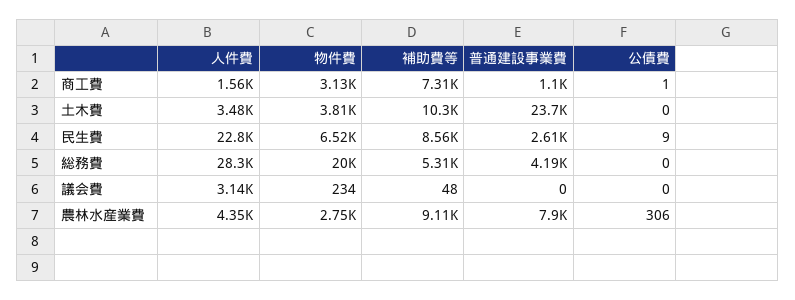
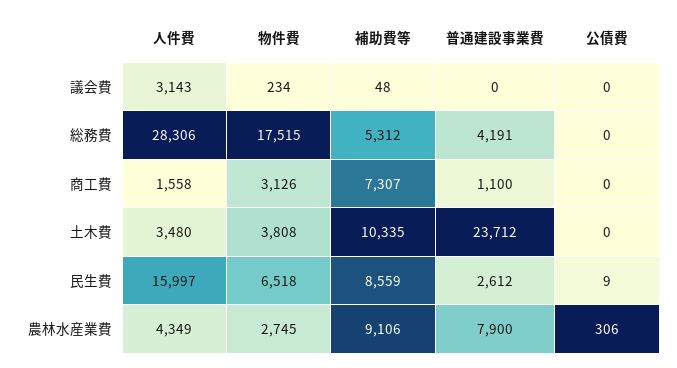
  {
    "人件費": {
      "商工費": 1558,
      "土木費": 3480,
-     "民生費": 22800,
+     "民生費": 15997,
      "総務費": 28306,
      "議会費": 3143,
      "農林水産業費": 4349
    },
    "物件費": {
      "商工費": 3126,
      "土木費": 3808,
      "民生費": 6518,
-     "総務費": 20000,
+     "総務費": 17515,
      "議会費": 234,
      "農林水産業費": 2745
    },
    "補助費等": {
      "商工費": 7307,
      "土木費": 10335,
      "民生費": 8559,
      "総務費": 5312,
      "議会費": 48,
      "農林水産業費": 9106
    },
    "普通建設事業費": {
      "商工費": 1100,
      "土木費": 23712,
      "民生費": 2612,
      "総務費": 4191,
      "議会費": 0,
      "農林水産業費": 7900
    },
    "公債費": {
-     "商工費": 1,
+     "商工費": 0,
      "土木費": 0,
      "民生費": 9,
      "総務費": 0,
      "議会費": 0,
      "農林水産業費": 306
    }
  }

